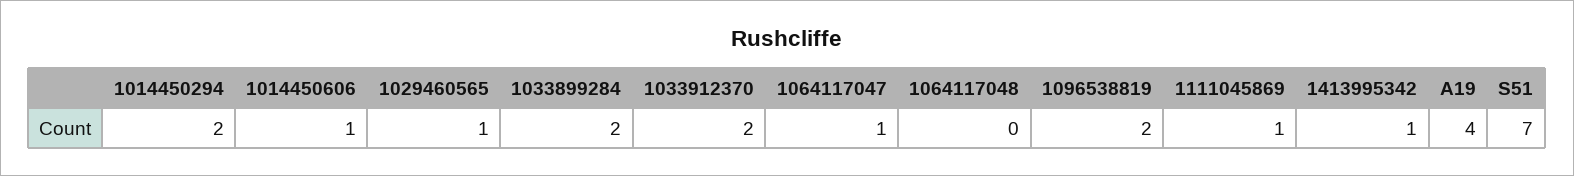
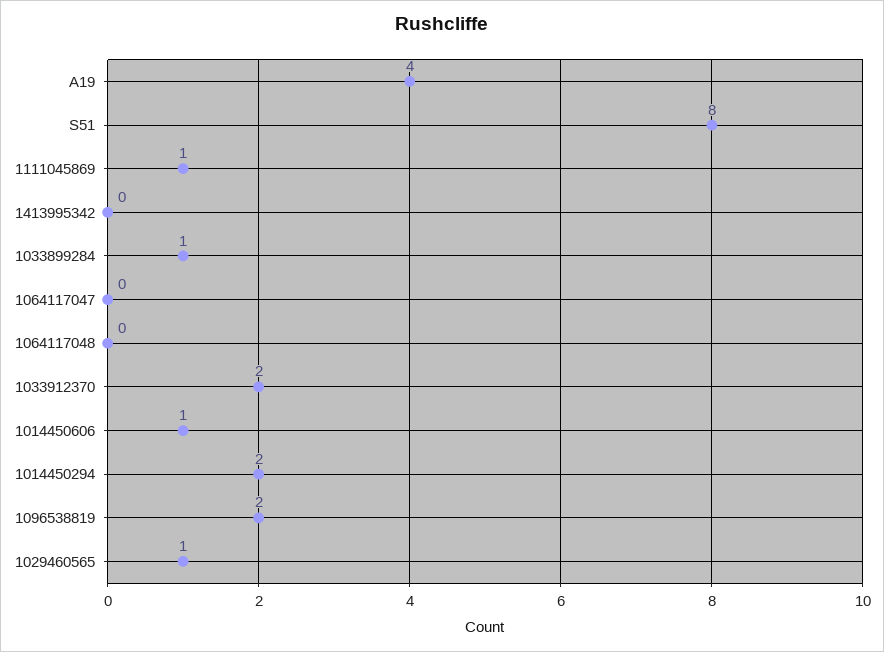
  {
    "1014450294": 2,
    "1014450606": 1,
    "1029460565": 1,
-   "1033899284": 2,
+   "1033899284": 1,
    "1033912370": 2,
-   "1064117047": 1,
+   "1064117047": 0,
    "1064117048": 0,
    "1096538819": 2,
    "1111045869": 1,
-   "1413995342": 1,
+   "1413995342": 0,
    "A19": 4,
-   "S51": 7
+   "S51": 8
  }

